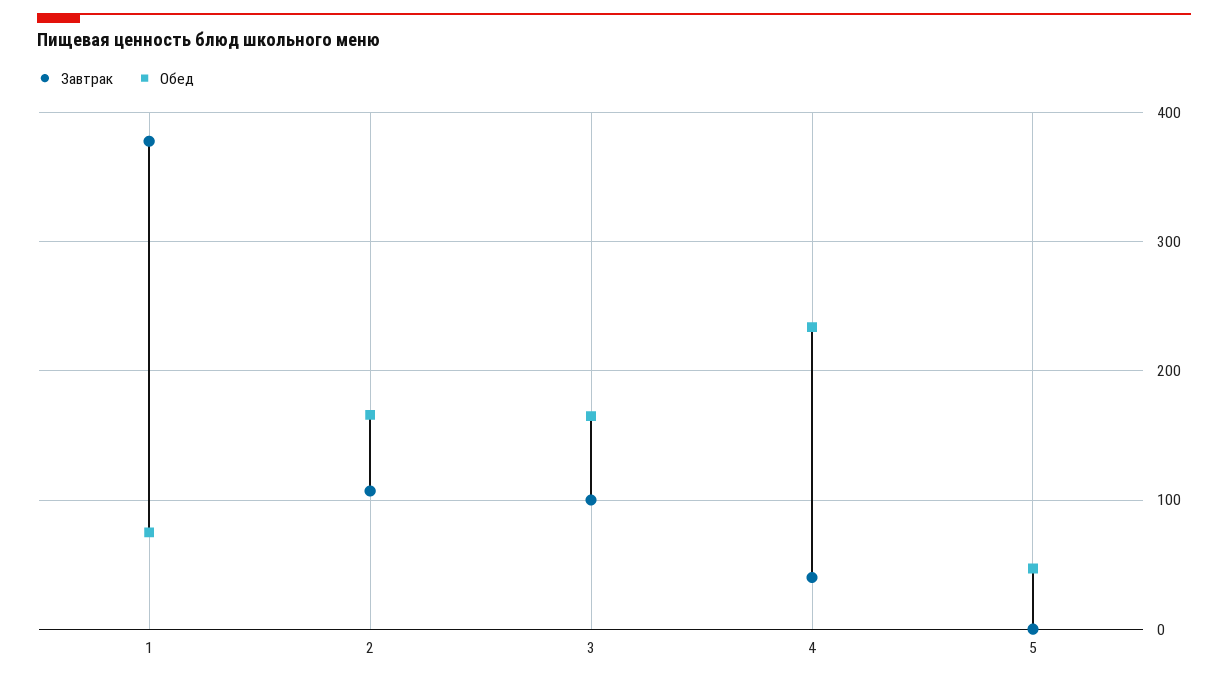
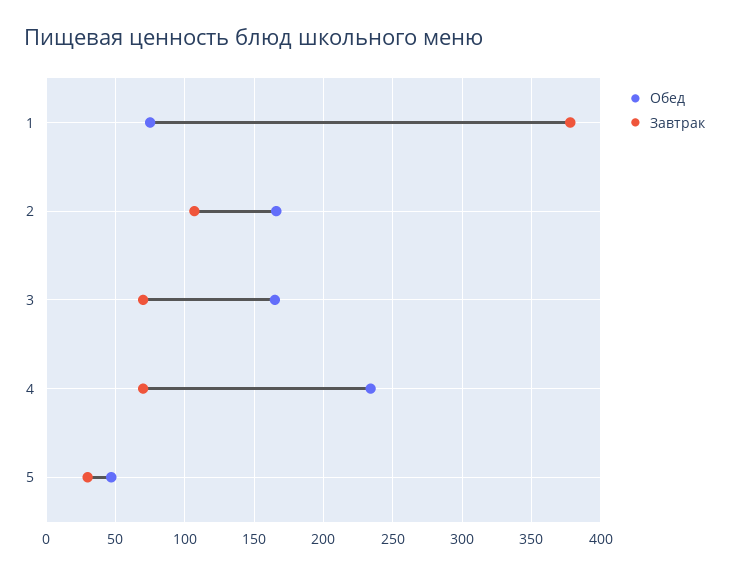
  {
    "Завтрак": {
      "1": 380,
      "2": 105,
-     "3": 100,
+     "3": 70,
-     "4": 40,
+     "4": 70,
-     "5": 0
+     "5": 30
    },
    "Обед": {
      "1": 75,
      "2": 165,
      "3": 165,
      "4": 235,
      "5": 45
    }
  }

